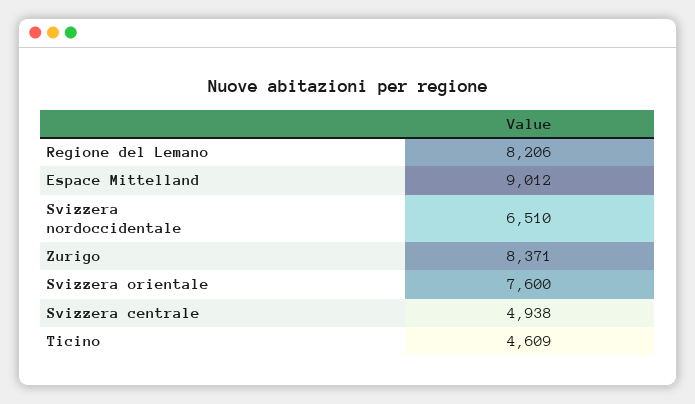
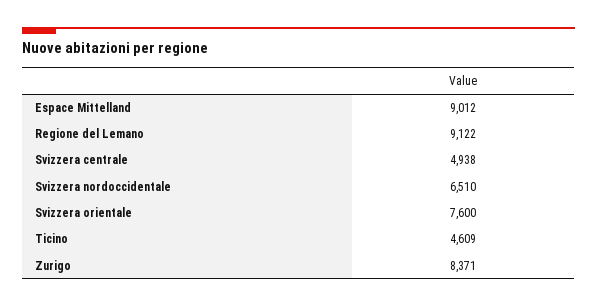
  {
-   "Regione del Lemano": 8206,
+   "Regione del Lemano": 9122,
    "Espace Mittelland": 9012,
    "Svizzera nordoccidentale": 6510,
    "Zurigo": 8371,
    "Svizzera orientale": 7600,
    "Svizzera centrale": 4938,
    "Ticino": 4609
  }

